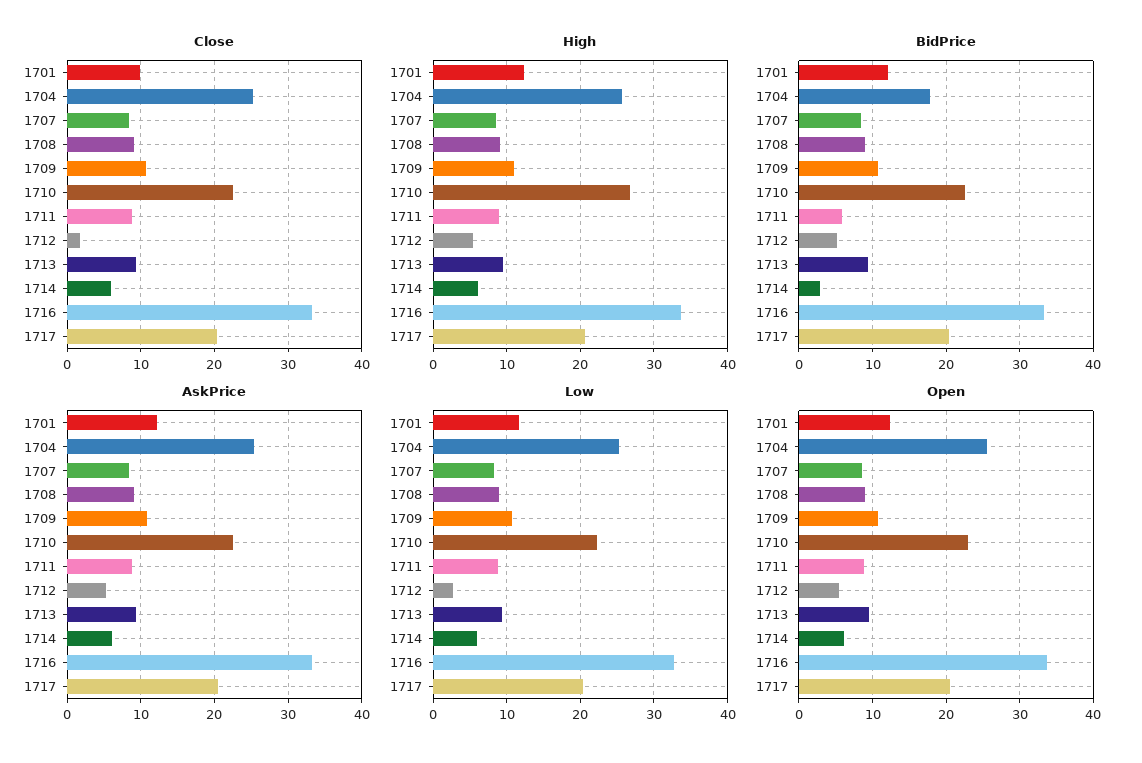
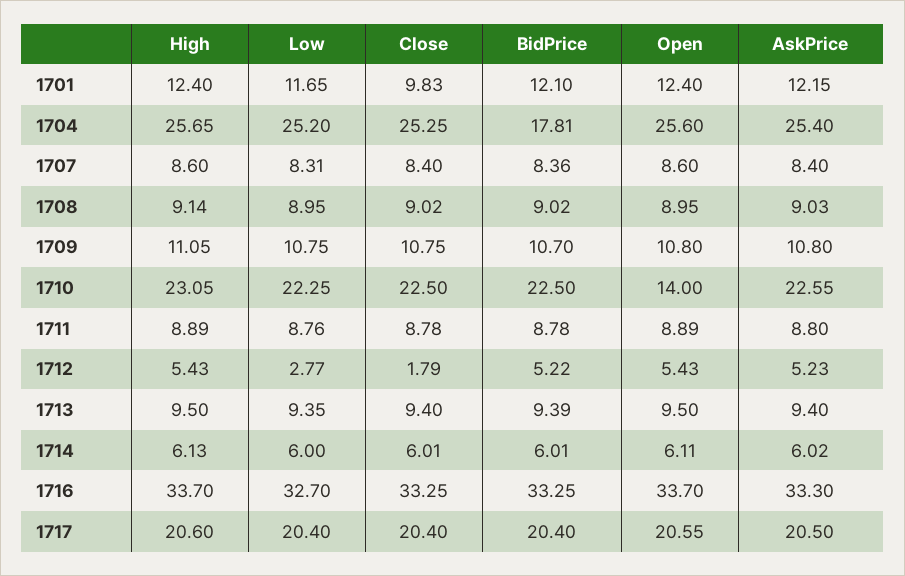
  {
    "Close": {
      "1701": 9.83,
      "1704": 25.25,
      "1707": 8.4,
      "1708": 9.02,
      "1709": 10.75,
      "1710": 22.5,
      "1711": 8.78,
      "1712": 1.79,
      "1713": 9.4,
      "1714": 6.01,
      "1716": 33.25,
      "1717": 20.4
    },
    "High": {
      "1701": 12.4,
      "1704": 25.65,
      "1707": 8.6,
      "1708": 9.14,
      "1709": 11.05,
-     "1710": 27,
+     "1710": 23.05,
      "1711": 8.89,
      "1712": 5.43,
      "1713": 9.5,
      "1714": 6.13,
      "1716": 33.7,
      "1717": 20.6
    },
    "BidPrice": {
      "1701": 12.1,
      "1704": 17.81,
      "1707": 8.36,
      "1708": 9.02,
      "1709": 10.7,
      "1710": 22.5,
-     "1711": 6,
+     "1711": 8.78,
      "1712": 5.22,
      "1713": 9.39,
-     "1714": 3,
+     "1714": 6.01,
      "1716": 33.25,
      "1717": 20.4
    },
    "AskPrice": {
      "1701": 12.15,
      "1704": 25.4,
      "1707": 8.4,
      "1708": 9.03,
      "1709": 10.8,
      "1710": 22.55,
      "1711": 8.8,
      "1712": 5.23,
      "1713": 9.4,
      "1714": 6.02,
      "1716": 33.3,
      "1717": 20.5
    },
    "Low": {
      "1701": 11.65,
      "1704": 25.2,
      "1707": 8.31,
      "1708": 8.95,
      "1709": 10.75,
      "1710": 22.25,
      "1711": 8.76,
      "1712": 2.77,
      "1713": 9.35,
      "1714": 6,
      "1716": 32.7,
      "1717": 20.4
    },
    "Open": {
      "1701": 12.4,
      "1704": 25.6,
      "1707": 8.6,
      "1708": 8.95,
      "1709": 10.8,
-     "1710": 23,
+     "1710": 14,
      "1711": 8.89,
      "1712": 5.43,
      "1713": 9.5,
      "1714": 6.11,
      "1716": 33.7,
      "1717": 20.55
    }
  }

